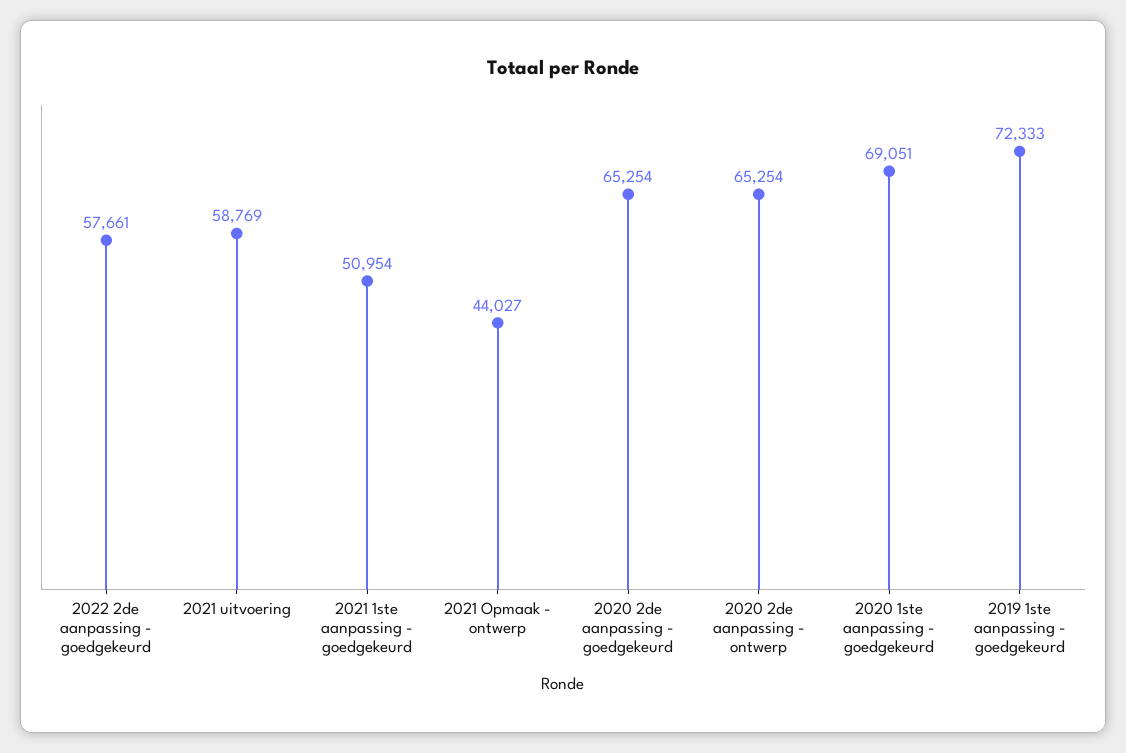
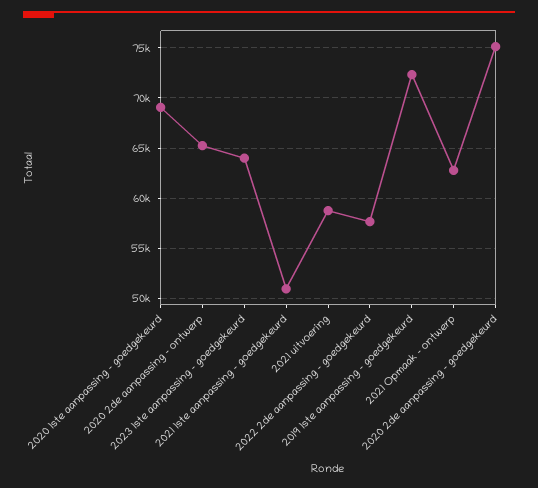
  {
    "2022 2de aanpassing - goedgekeurd": 57661,
    "2021 uitvoering": 58769,
    "2021 1ste aanpassing - goedgekeurd": 50954,
-   "2021 Opmaak - ontwerp": 44027,
+   "2021 Opmaak - ontwerp": 63000,
-   "2020 2de aanpassing - goedgekeurd": 65254,
+   "2020 2de aanpassing - goedgekeurd": 75000,
    "2020 2de aanpassing - ontwerp": 65254,
    "2020 1ste aanpassing - goedgekeurd": 69051,
-   "2019 1ste aanpassing - goedgekeurd": 72333
+   "2019 1ste aanpassing - goedgekeurd": 72333,
+   "2023 1ste aanpassing - goedgekeurd": 64000
  }

